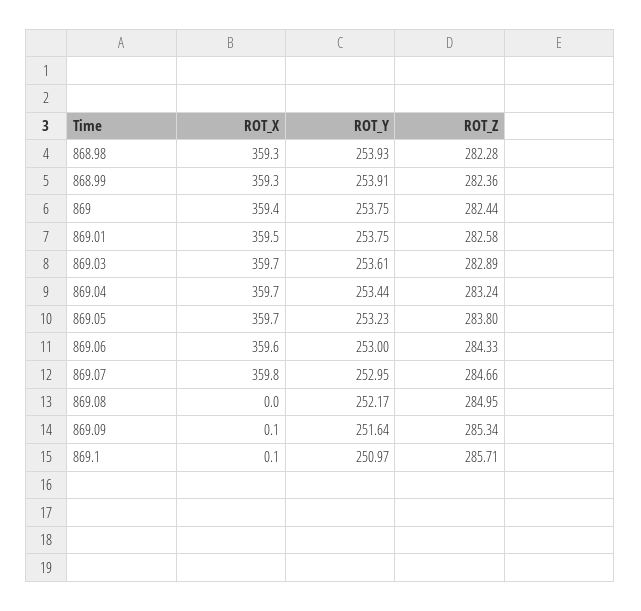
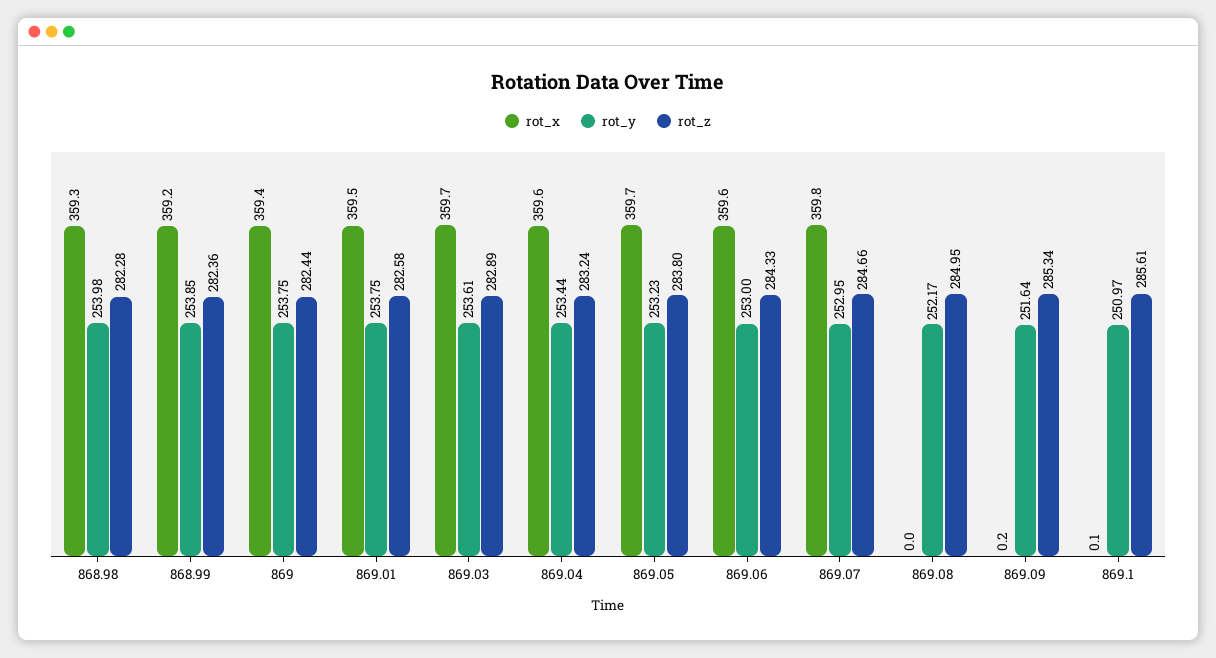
  {
    "ROT_X": {
      "868.98": 359.3,
-     "868.99": 359.3,
+     "868.99": 359.2,
      "869": 359.4,
      "869.01": 359.5,
      "869.03": 359.7,
-     "869.04": 359.7,
+     "869.04": 359.6,
      "869.05": 359.7,
      "869.06": 359.6,
      "869.07": 359.8,
      "869.08": 0,
-     "869.09": 0.1,
+     "869.09": 0.2,
      "869.1": 0.1
    },
    "ROT_Y": {
-     "868.98": 253.93,
+     "868.98": 253.98,
-     "868.99": 253.91,
+     "868.99": 253.85,
      "869": 253.75,
      "869.01": 253.75,
      "869.03": 253.61,
      "869.04": 253.44,
      "869.05": 253.23,
      "869.06": 253,
      "869.07": 252.95,
      "869.08": 252.17,
      "869.09": 251.64,
      "869.1": 250.97
    },
    "ROT_Z": {
      "868.98": 282.28,
      "868.99": 282.36,
      "869": 282.44,
      "869.01": 282.58,
      "869.03": 282.89,
      "869.04": 283.24,
      "869.05": 283.8,
      "869.06": 284.33,
      "869.07": 284.66,
      "869.08": 284.95,
      "869.09": 285.34,
-     "869.1": 285.71
+     "869.1": 285.61
    }
  }

